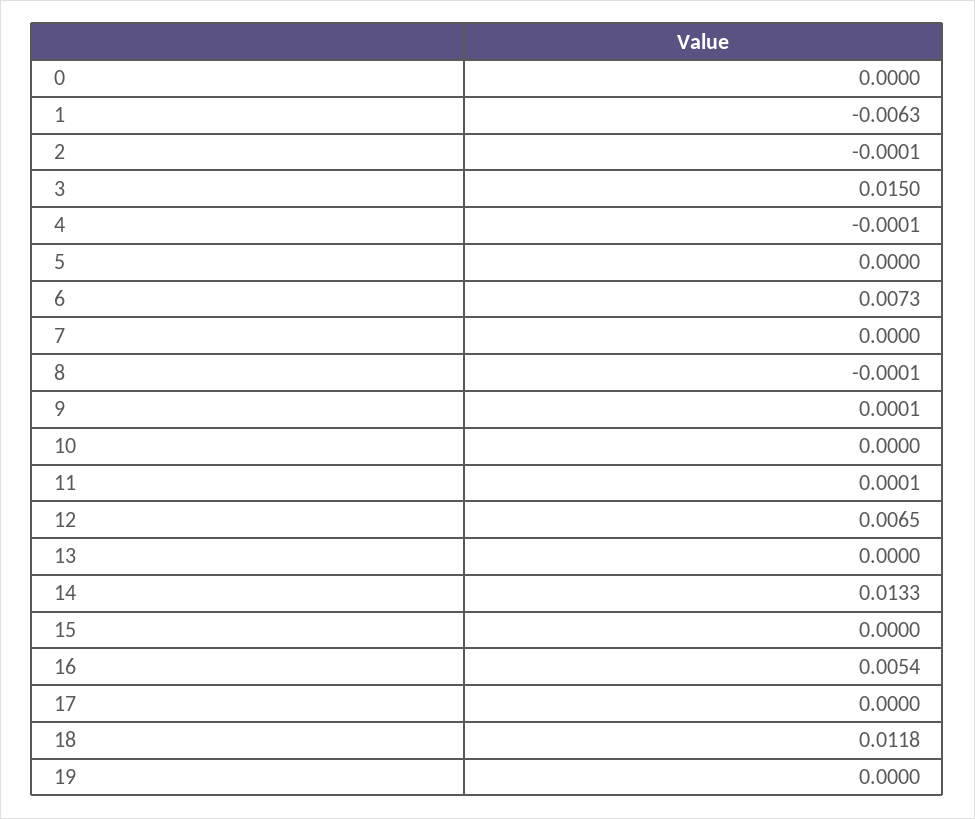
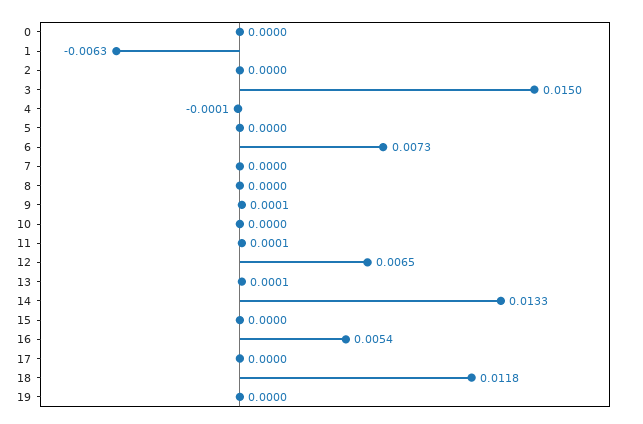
  {
    "0": 0,
    "1": -0.0063,
-   "2": -0.0001,
+   "2": 0,
    "3": 0.015,
    "4": -0.0001,
    "5": 0,
    "6": 0.0073,
    "7": 0,
-   "8": -0.0001,
+   "8": 0,
    "9": 0.0001,
    "10": 0,
    "11": 0.0001,
    "12": 0.0065,
-   "13": 0,
+   "13": 0.0001,
    "14": 0.0133,
    "15": 0,
    "16": 0.0054,
    "17": 0,
    "18": 0.0118,
    "19": 0
  }

